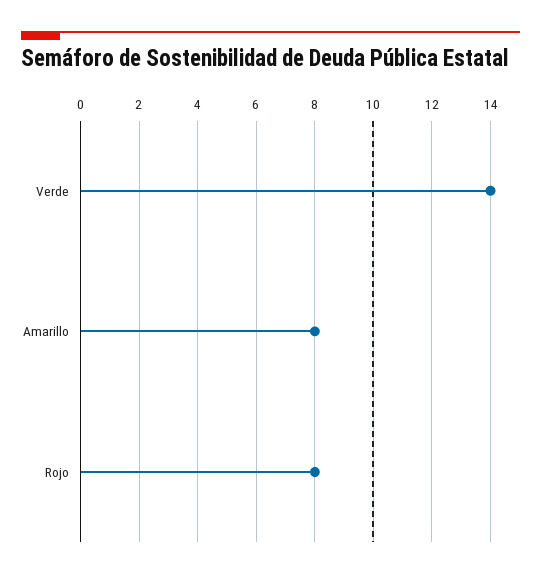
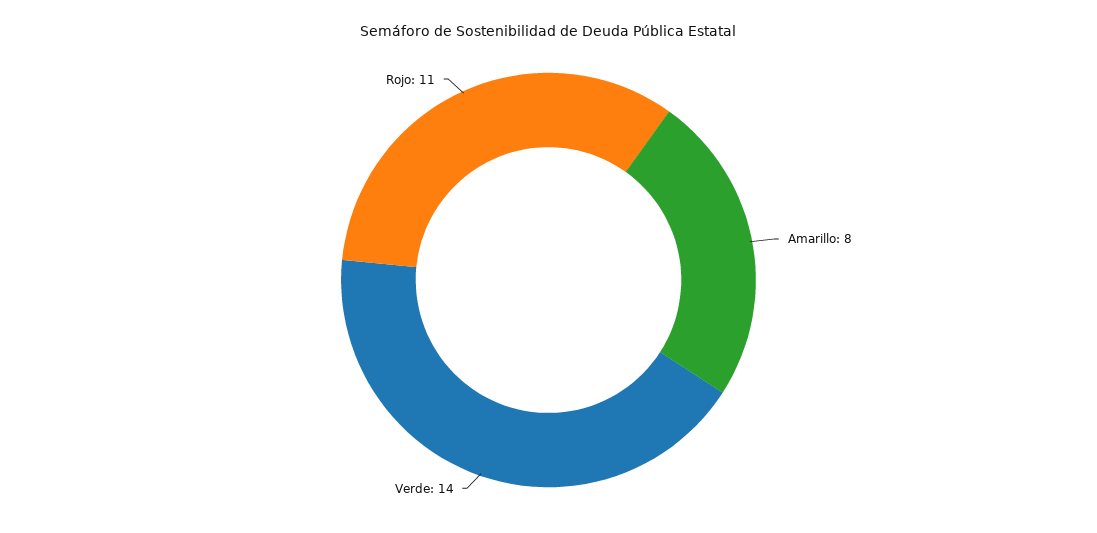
  {
    "Verde": 14,
    "Amarillo": 8,
-   "Rojo": 8
+   "Rojo": 11
  }

